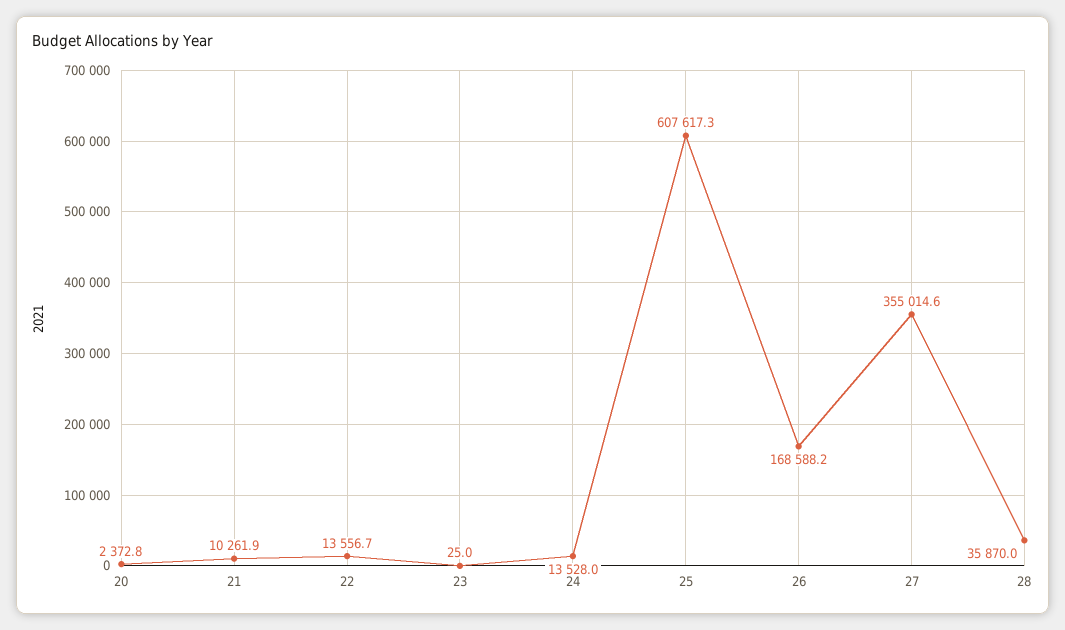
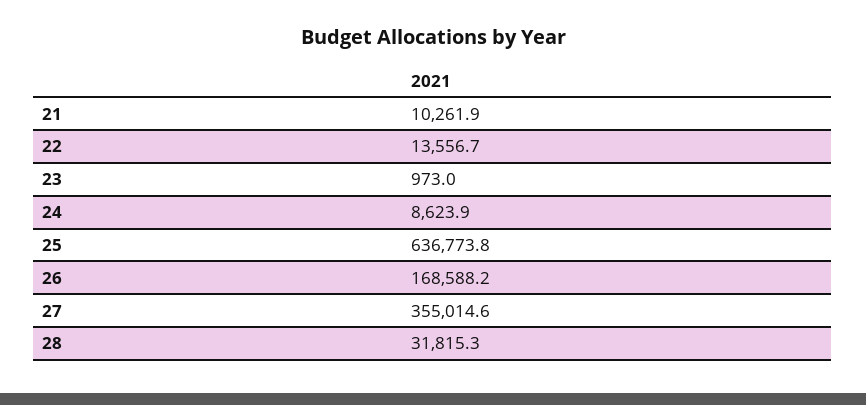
  {
-   "20": 2372.8,
    "21": 10261.9,
    "22": 13556.7,
-   "23": 25,
+   "23": 973,
-   "24": 13528,
+   "24": 8623.9,
-   "25": 607617.3,
+   "25": 636773.8,
    "26": 168588.2,
    "27": 355014.6,
-   "28": 35870
+   "28": 31815.3
  }

